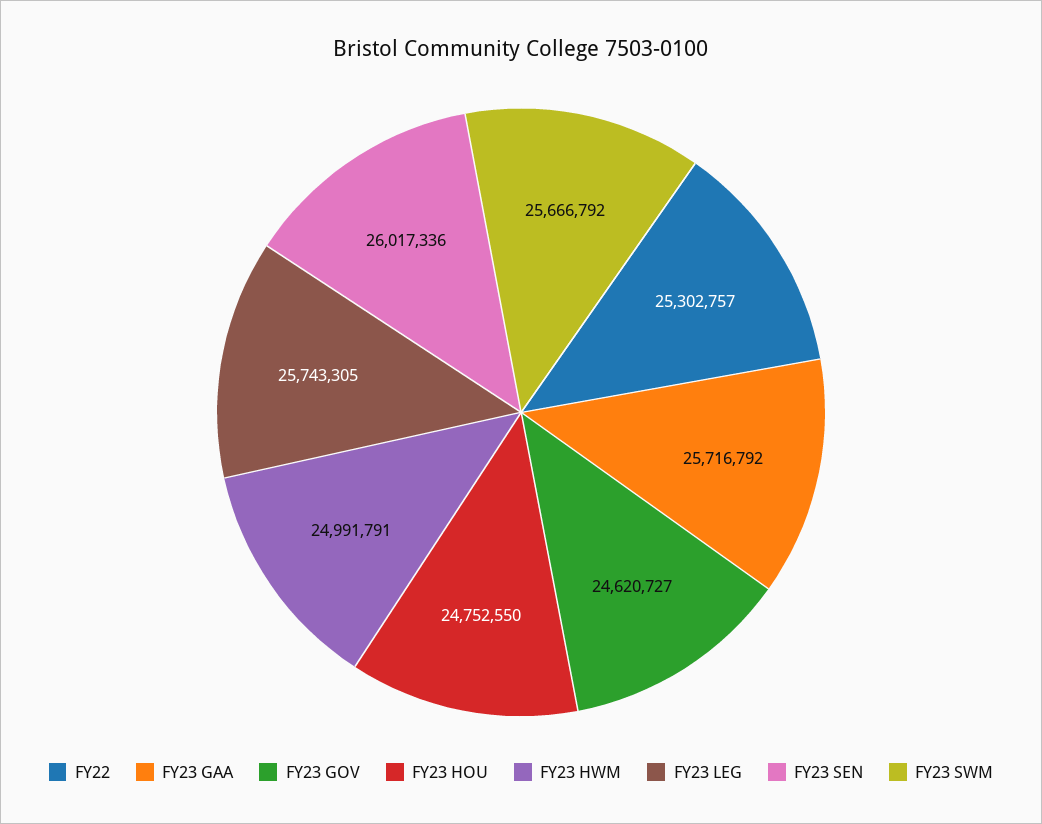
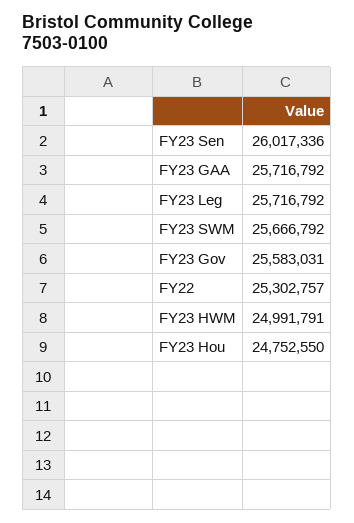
  {
    "FY22": 25302757,
    "FY23 GAA": 25716792,
-   "FY23 GOV": 24620727,
+   "FY23 GOV": 25583031,
    "FY23 HOU": 24752550,
    "FY23 HWM": 24991791,
-   "FY23 LEG": 25743305,
+   "FY23 LEG": 25716792,
    "FY23 SEN": 26017336,
    "FY23 SWM": 25666792
  }

